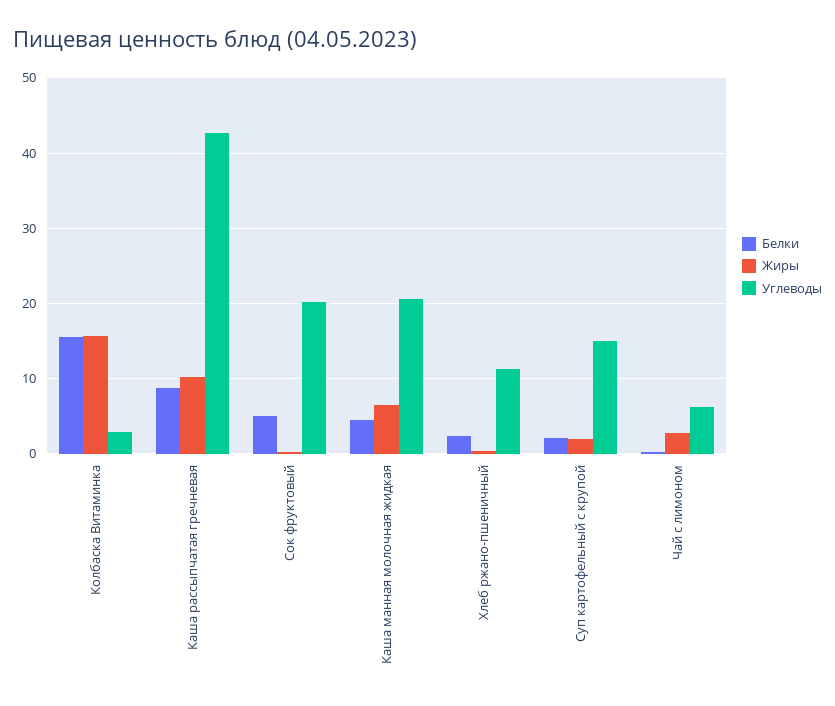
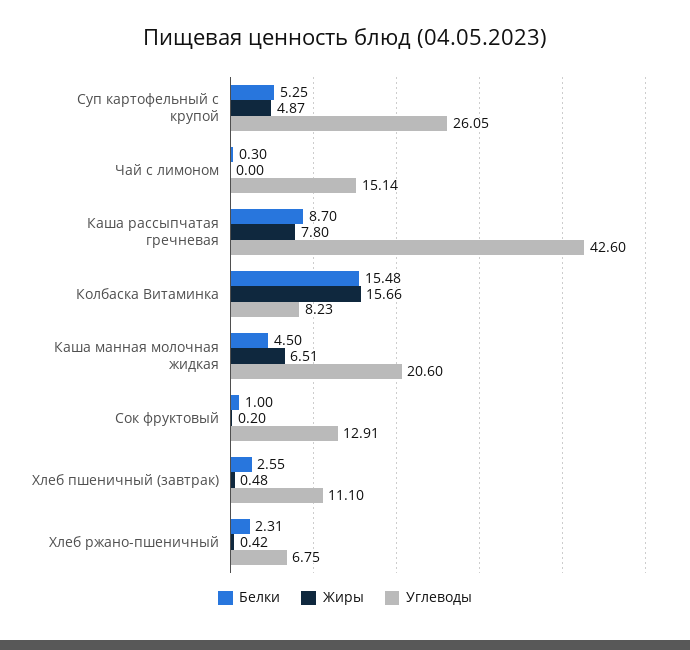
  {
    "Белки": {
      "Колбаска Витаминка": 15.48,
      "Каша рассыпчатая гречневая": 8.7,
-     "Сок фруктовый": 5,
+     "Сок фруктовый": 1,
      "Каша манная молочная жидкая": 4.5,
      "Хлеб ржано-пшеничный": 2.31,
-     "Суп картофельный с крупой": 2,
+     "Суп картофельный с крупой": 5.25,
-     "Чай с лимоном": 0.3
+     "Чай с лимоном": 0.3,
+     "Хлеб пшеничный (завтрак)": 2.55
    },
    "Жиры": {
      "Колбаска Витаминка": 15.66,
-     "Каша рассыпчатая гречневая": 10,
+     "Каша рассыпчатая гречневая": 7.8,
      "Сок фруктовый": 0.2,
      "Каша манная молочная жидкая": 6.51,
      "Хлеб ржано-пшеничный": 0.42,
-     "Суп картофельный с крупой": 2,
+     "Суп картофельный с крупой": 4.87,
-     "Чай с лимоном": 3
+     "Чай с лимоном": 0,
+     "Хлеб пшеничный (завтрак)": 0.48
    },
    "Углеводы": {
-     "Колбаска Витаминка": 3,
+     "Колбаска Витаминка": 8.23,
      "Каша рассыпчатая гречневая": 42.6,
-     "Сок фруктовый": 20,
+     "Сок фруктовый": 12.91,
      "Каша манная молочная жидкая": 20.6,
-     "Хлеб ржано-пшеничный": 11,
+     "Хлеб ржано-пшеничный": 6.75,
-     "Суп картофельный с крупой": 15,
+     "Суп картофельный с крупой": 26.05,
-     "Чай с лимоном": 6
+     "Чай с лимоном": 15.14,
+     "Хлеб пшеничный (завтрак)": 11.1
    }
  }

